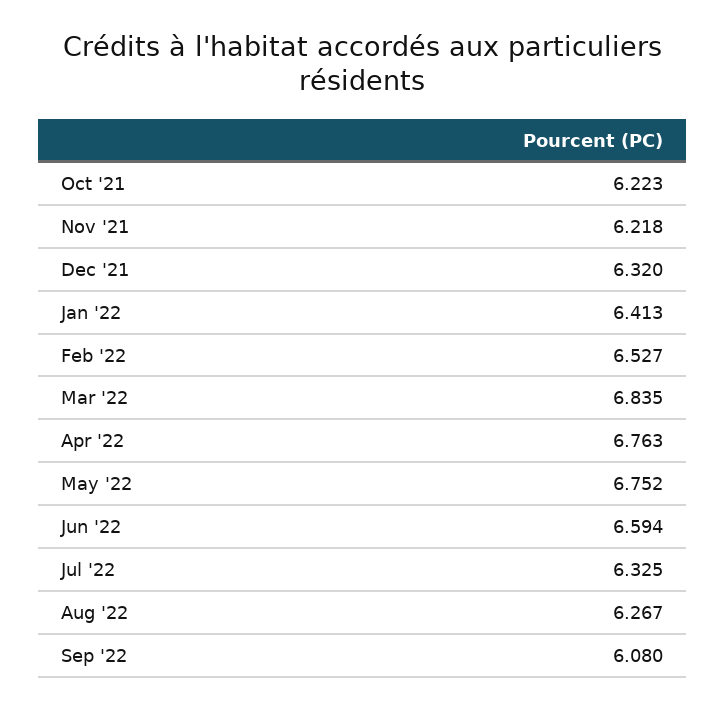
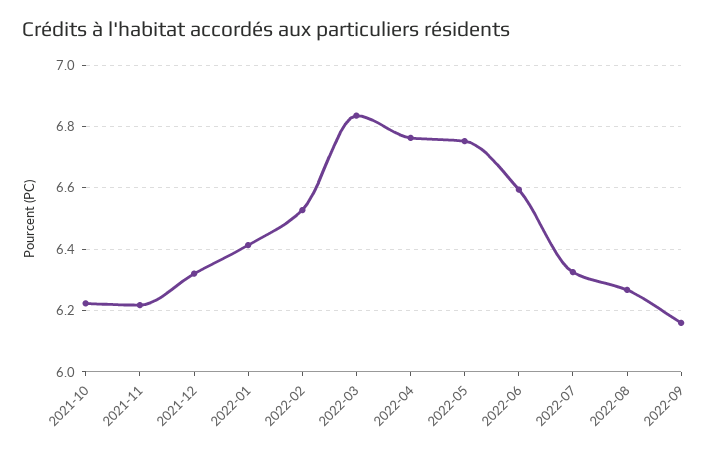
  {
    "Oct '21": 6.223,
    "Nov '21": 6.218,
    "Dec '21": 6.32,
    "Jan '22": 6.413,
    "Feb '22": 6.527,
    "Mar '22": 6.835,
    "Apr '22": 6.763,
    "May '22": 6.752,
    "Jun '22": 6.594,
    "Jul '22": 6.325,
    "Aug '22": 6.267,
-   "Sep '22": 6.08
+   "Sep '22": 6.16
  }

